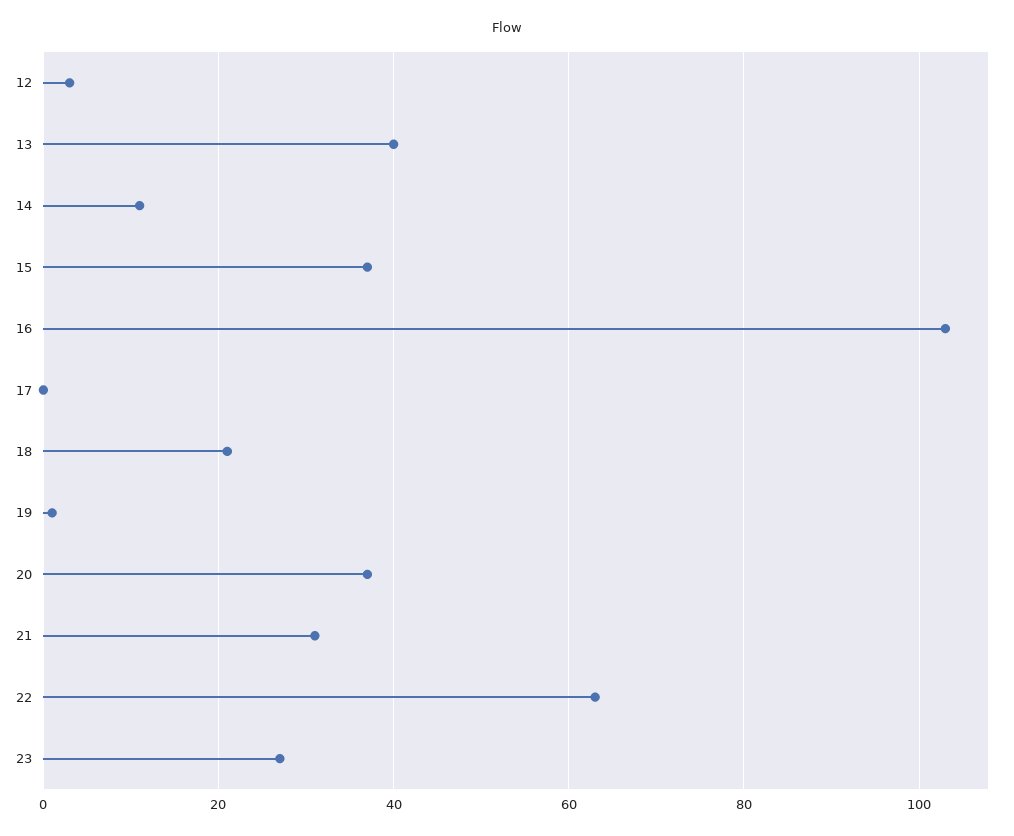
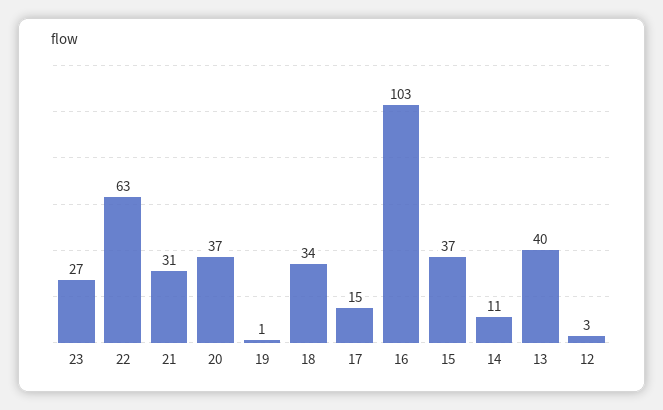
  {
    "12": 3,
    "13": 40,
    "14": 11,
    "15": 37,
    "16": 103,
-   "17": 0,
+   "17": 15,
-   "18": 20,
+   "18": 34,
    "19": 1,
    "20": 37,
    "21": 31,
    "22": 63,
    "23": 27
  }

